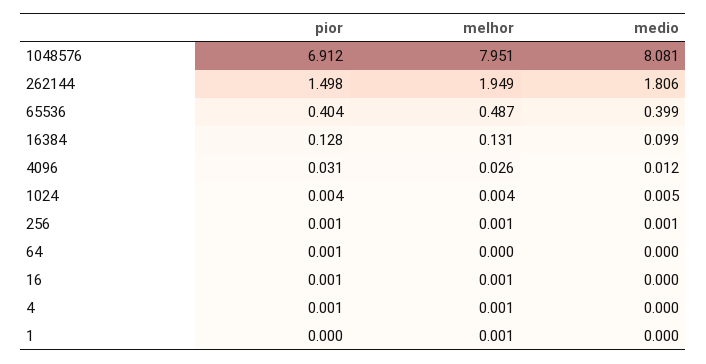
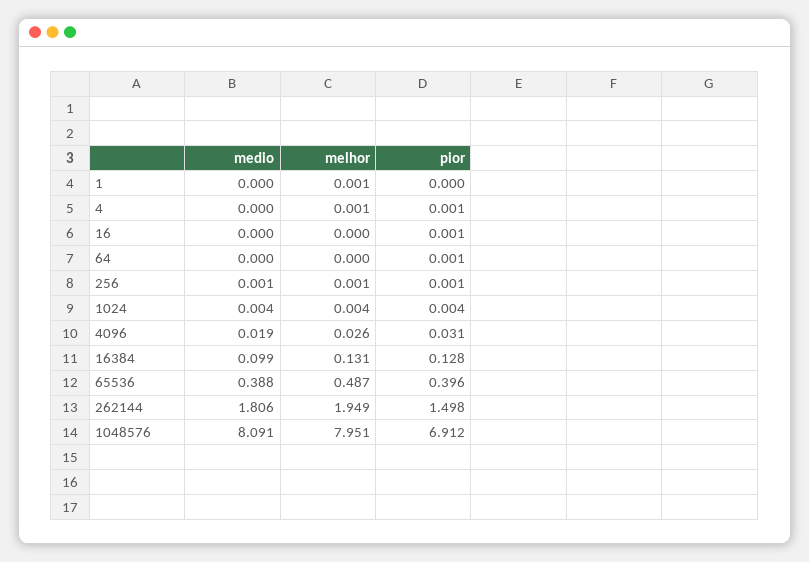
  {
    "pior": {
      "1048576": 6.912,
      "262144": 1.498,
-     "65536": 0.404,
+     "65536": 0.396,
      "16384": 0.128,
      "4096": 0.031,
      "1024": 0.004,
      "256": 0.001,
      "64": 0.001,
      "16": 0.001,
      "4": 0.001,
      "1": 0
    },
    "melhor": {
      "1048576": 7.951,
      "262144": 1.949,
      "65536": 0.487,
      "16384": 0.131,
      "4096": 0.026,
      "1024": 0.004,
      "256": 0.001,
      "64": 0,
-     "16": 0.001,
+     "16": 0,
      "4": 0.001,
      "1": 0.001
    },
    "medio": {
-     "1048576": 8.081,
+     "1048576": 8.091,
      "262144": 1.806,
-     "65536": 0.399,
+     "65536": 0.388,
      "16384": 0.099,
-     "4096": 0.012,
+     "4096": 0.019,
-     "1024": 0.005,
+     "1024": 0.004,
      "256": 0.001,
      "64": 0,
      "16": 0,
      "4": 0,
      "1": 0
    }
  }

